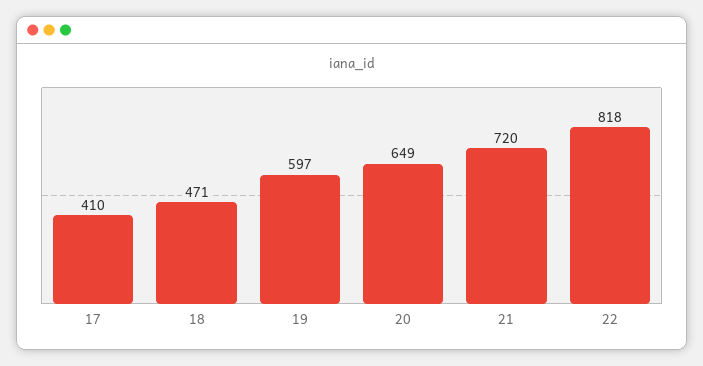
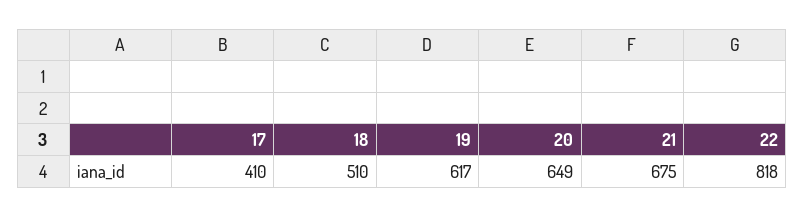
  {
    "17": 410,
-   "18": 471,
+   "18": 510,
-   "19": 597,
+   "19": 617,
    "20": 649,
-   "21": 720,
+   "21": 675,
    "22": 818
  }

